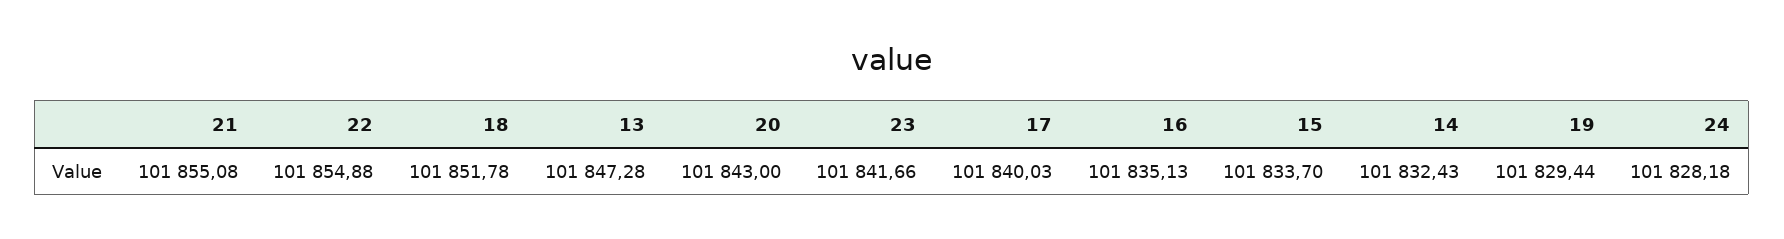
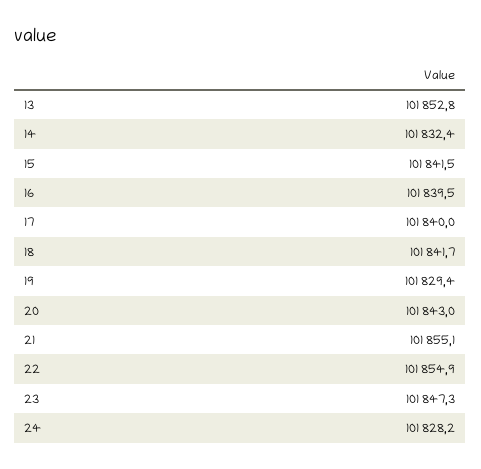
  {
    "21": 101855.08,
    "22": 101854.88,
-   "18": 101851.78,
+   "18": 101841.7,
-   "13": 101847.28,
+   "13": 101852.8,
    "20": 101843,
-   "23": 101841.66,
+   "23": 101847.3,
    "17": 101840.03,
-   "16": 101835.13,
+   "16": 101839.5,
-   "15": 101833.7,
+   "15": 101841.5,
    "14": 101832.43,
    "19": 101829.44,
    "24": 101828.18
  }

